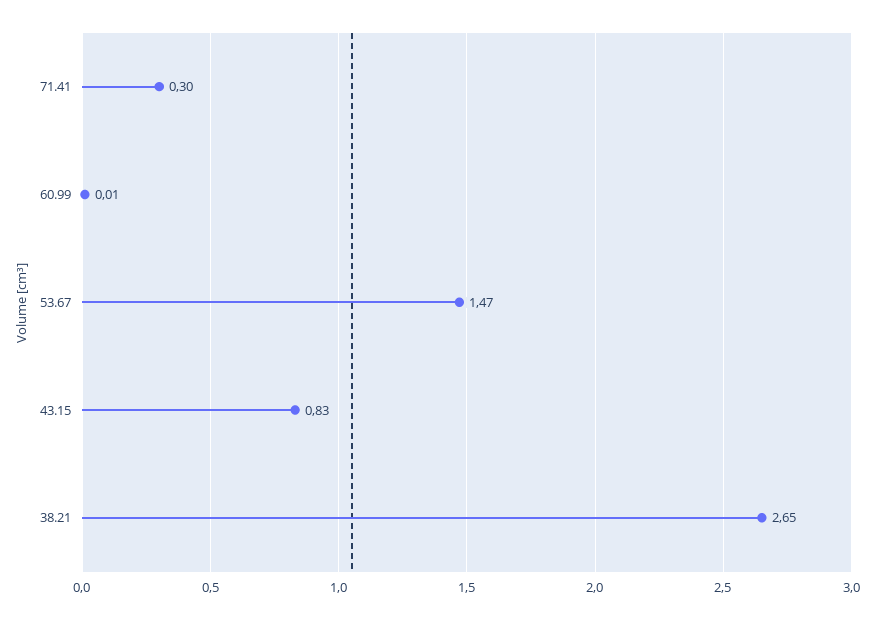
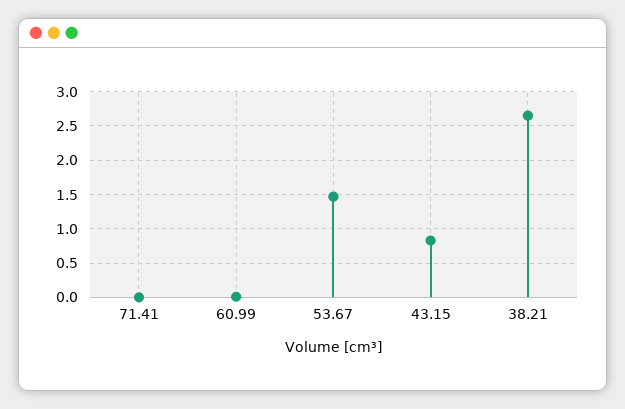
  {
-   "71.41": 0.3,
+   "71.41": 0,
    "60.99": 0.01,
    "53.67": 1.47,
    "43.15": 0.83,
    "38.21": 2.65
  }

